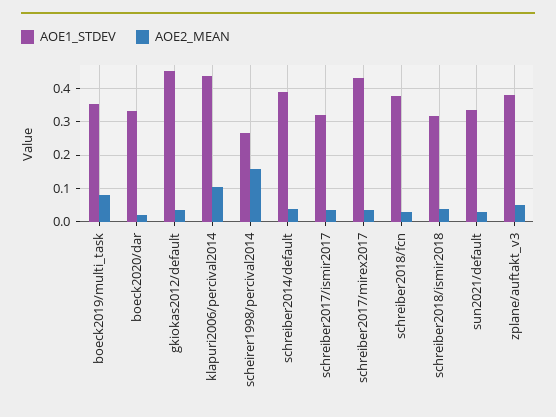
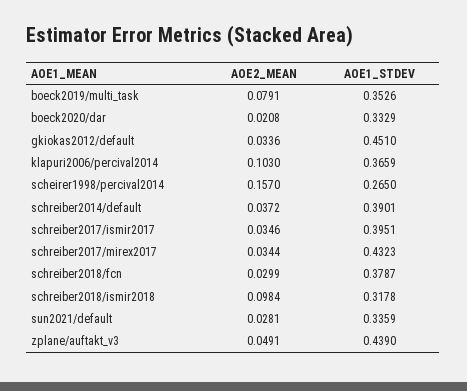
  {
    "AOE1_STDEV": {
      "boeck2019/multi_task": 0.3526,
      "boeck2020/dar": 0.3329,
      "gkiokas2012/default": 0.451,
-     "klapuri2006/percival2014": 0.44,
+     "klapuri2006/percival2014": 0.3659,
      "scheirer1998/percival2014": 0.265,
      "schreiber2014/default": 0.3901,
-     "schreiber2017/ismir2017": 0.32,
+     "schreiber2017/ismir2017": 0.3951,
      "schreiber2017/mirex2017": 0.4323,
      "schreiber2018/fcn": 0.3787,
      "schreiber2018/ismir2018": 0.3178,
      "sun2021/default": 0.3359,
-     "zplane/auftakt_v3": 0.38
+     "zplane/auftakt_v3": 0.439
    },
    "AOE2_MEAN": {
      "boeck2019/multi_task": 0.0791,
      "boeck2020/dar": 0.0208,
      "gkiokas2012/default": 0.0336,
      "klapuri2006/percival2014": 0.103,
      "scheirer1998/percival2014": 0.157,
      "schreiber2014/default": 0.0372,
      "schreiber2017/ismir2017": 0.0346,
      "schreiber2017/mirex2017": 0.0344,
      "schreiber2018/fcn": 0.0299,
-     "schreiber2018/ismir2018": 0.04,
+     "schreiber2018/ismir2018": 0.0984,
      "sun2021/default": 0.0281,
      "zplane/auftakt_v3": 0.0491
    }
  }

